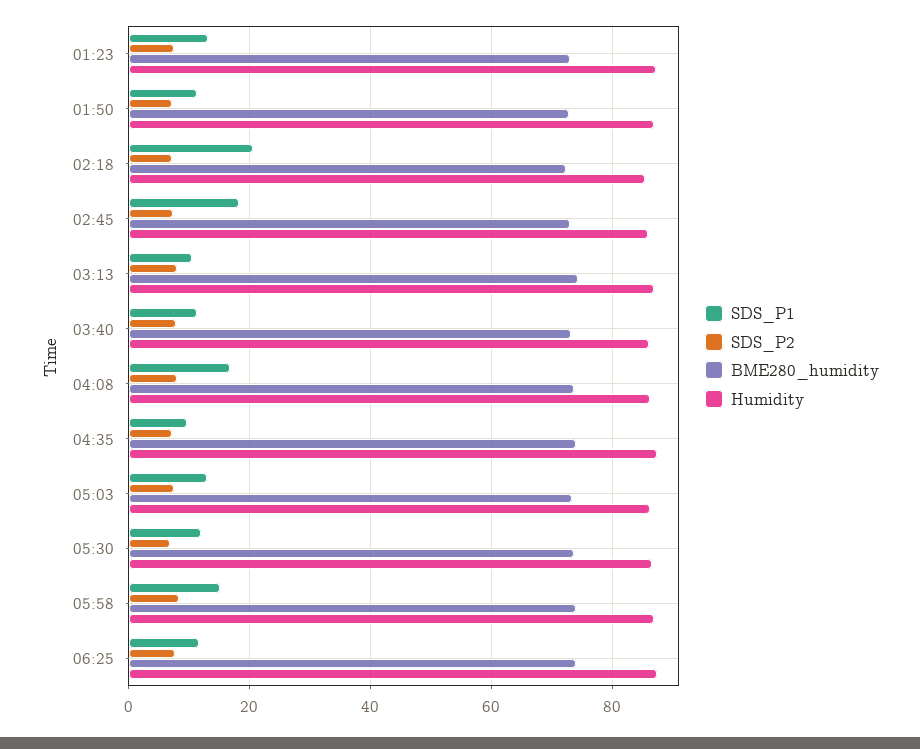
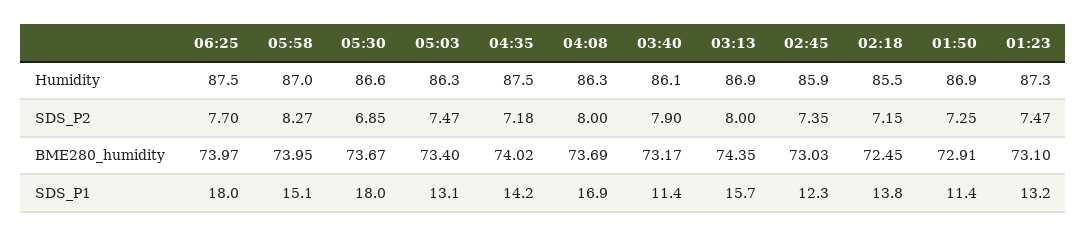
  {
    "SDS_P1": {
      "01:23": 13.2,
      "01:50": 11.4,
-     "02:18": 20,
+     "02:18": 13.8,
-     "02:45": 18,
+     "02:45": 12.3,
-     "03:13": 10,
+     "03:13": 15.7,
      "03:40": 11.4,
      "04:08": 16.9,
-     "04:35": 10,
+     "04:35": 14.2,
      "05:03": 13.1,
-     "05:30": 12,
+     "05:30": 18,
      "05:58": 15.1,
-     "06:25": 12
+     "06:25": 18
    },
    "SDS_P2": {
      "01:23": 7.47,
      "01:50": 7.25,
      "02:18": 7.15,
      "02:45": 7.35,
      "03:13": 8,
      "03:40": 7.9,
      "04:08": 8,
      "04:35": 7.18,
      "05:03": 7.47,
      "05:30": 6.85,
      "05:58": 8.27,
      "06:25": 7.7
    },
    "BME280_humidity": {
      "01:23": 73.1,
      "01:50": 72.91,
      "02:18": 72.45,
      "02:45": 73.03,
      "03:13": 74.35,
      "03:40": 73.17,
      "04:08": 73.69,
      "04:35": 74.02,
      "05:03": 73.4,
      "05:30": 73.67,
      "05:58": 73.95,
      "06:25": 73.97
    },
    "Humidity": {
      "01:23": 87.3,
      "01:50": 86.9,
      "02:18": 85.5,
      "02:45": 85.9,
      "03:13": 86.9,
      "03:40": 86.1,
      "04:08": 86.3,
      "04:35": 87.5,
      "05:03": 86.3,
      "05:30": 86.6,
      "05:58": 87,
      "06:25": 87.5
    }
  }

